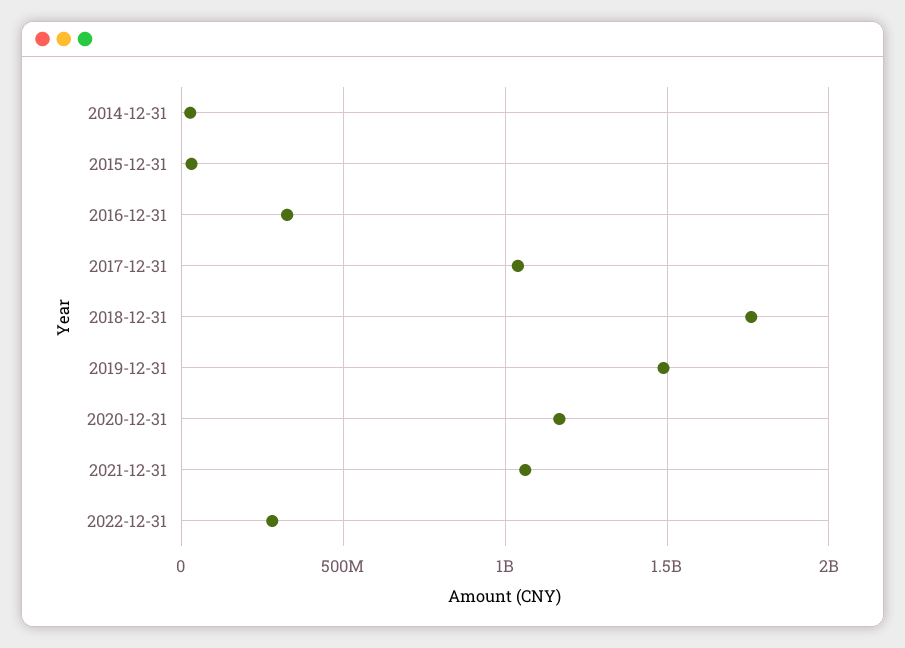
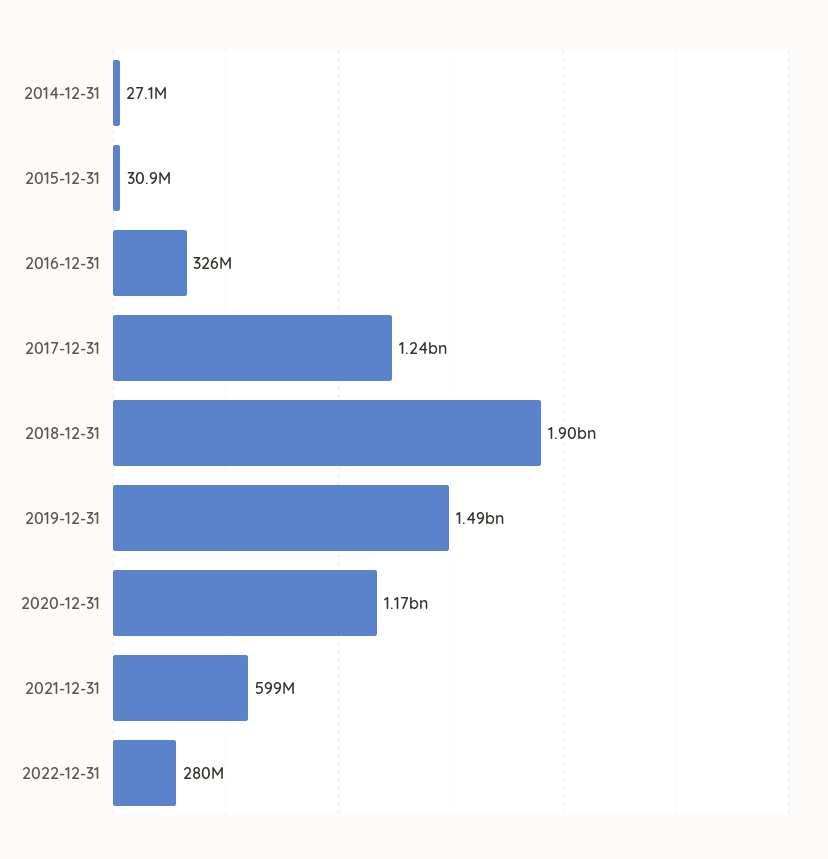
  {
    "2014-12-31": 27100000,
    "2015-12-31": 30900000,
    "2016-12-31": 326000000,
-   "2017-12-31": 1050000000,
+   "2017-12-31": 1240000000,
-   "2018-12-31": 1750000000,
+   "2018-12-31": 1900000000,
    "2019-12-31": 1490000000,
    "2020-12-31": 1170000000,
-   "2021-12-31": 1050000000,
+   "2021-12-31": 599000000,
    "2022-12-31": 280000000
  }

